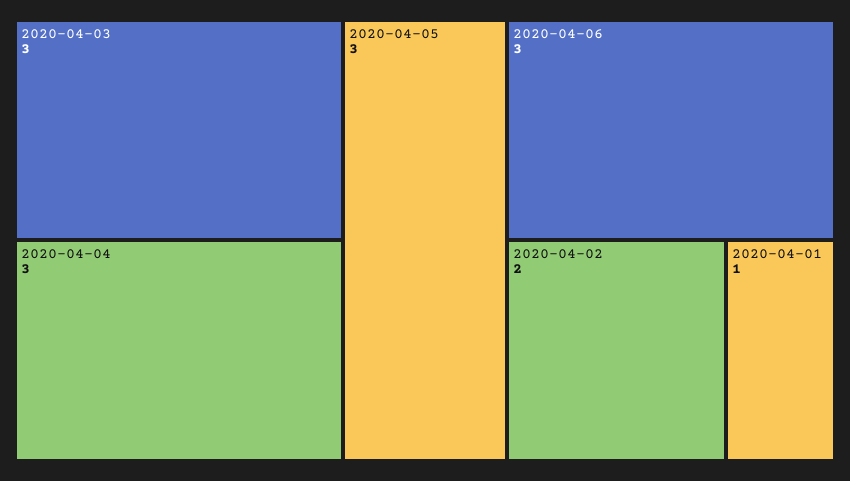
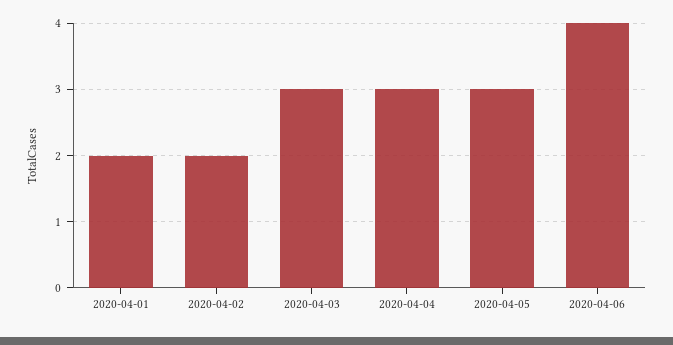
  {
    "2020-04-03": 3,
    "2020-04-04": 3,
    "2020-04-05": 3,
-   "2020-04-06": 3,
+   "2020-04-06": 4,
    "2020-04-02": 2,
-   "2020-04-01": 1
+   "2020-04-01": 2
  }

